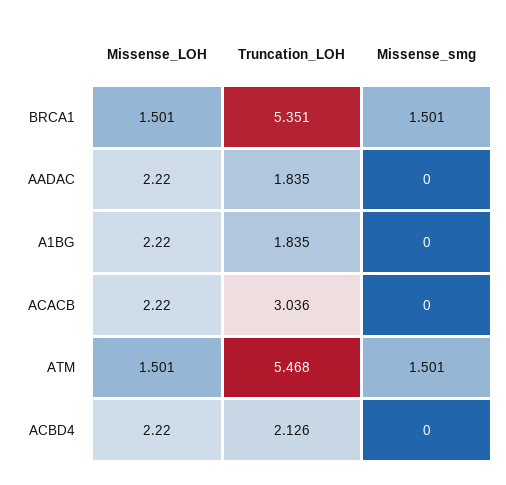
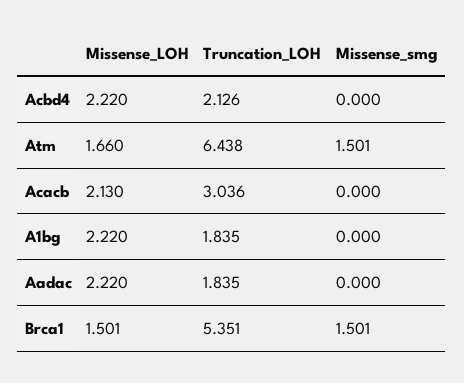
  {
    "Missense_LOH": {
      "BRCA1": 1.501,
      "AADAC": 2.22,
      "A1BG": 2.22,
-     "ACACB": 2.22,
+     "ACACB": 2.13,
-     "ATM": 1.501,
+     "ATM": 1.66,
      "ACBD4": 2.22
    },
    "Truncation_LOH": {
      "BRCA1": 5.351,
      "AADAC": 1.835,
      "A1BG": 1.835,
      "ACACB": 3.036,
-     "ATM": 5.468,
+     "ATM": 6.438,
      "ACBD4": 2.126
    },
    "Missense_smg": {
      "BRCA1": 1.501,
      "AADAC": 0,
      "A1BG": 0,
      "ACACB": 0,
      "ATM": 1.501,
      "ACBD4": 0
    }
  }

